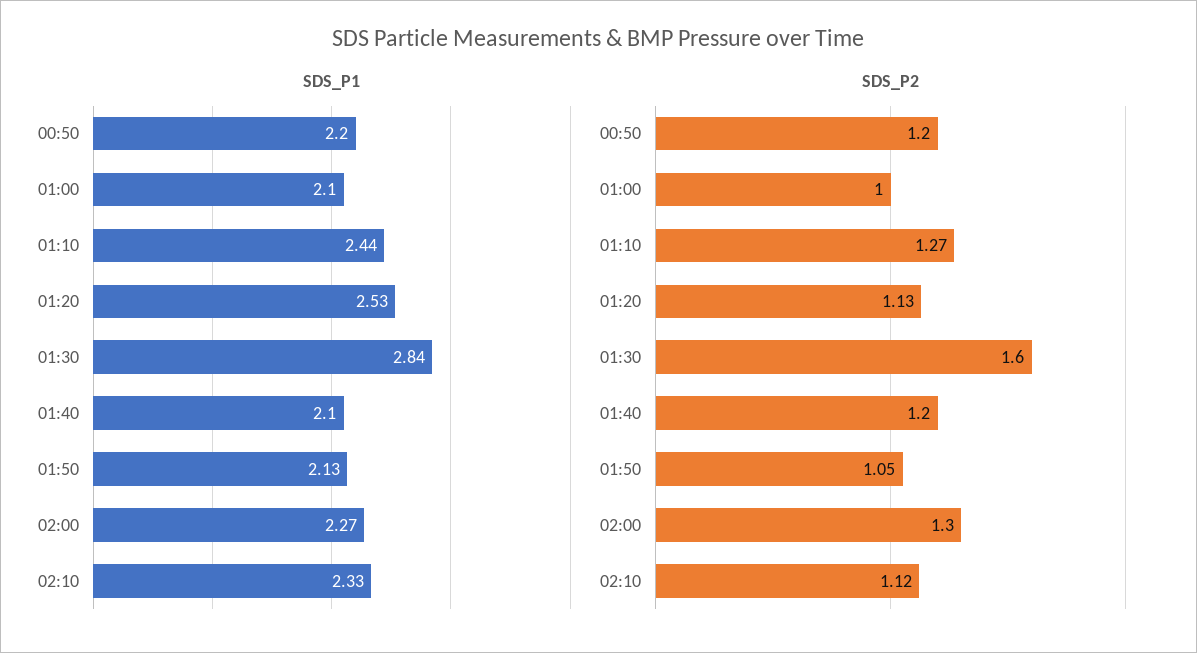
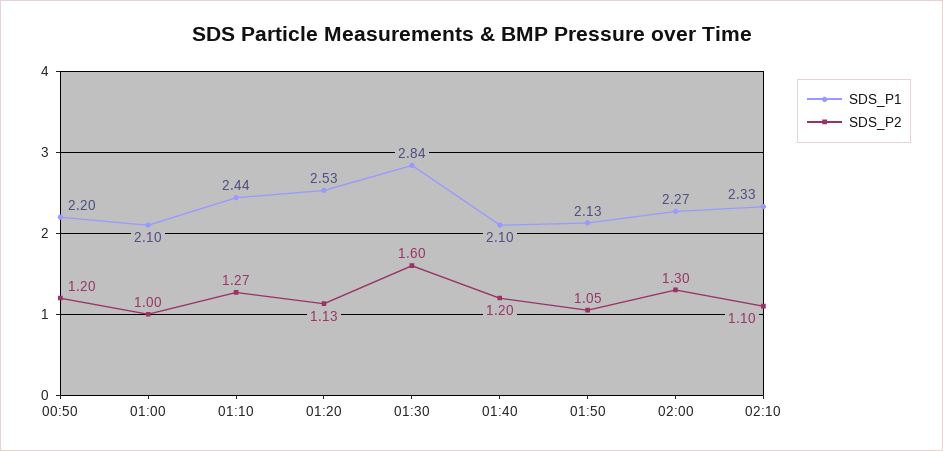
  {
    "SDS_P1": {
      "00:50": 2.2,
      "01:00": 2.1,
      "01:10": 2.44,
      "01:20": 2.53,
      "01:30": 2.84,
      "01:40": 2.1,
      "01:50": 2.13,
      "02:00": 2.27,
      "02:10": 2.33
    },
    "SDS_P2": {
      "00:50": 1.2,
      "01:00": 1,
      "01:10": 1.27,
      "01:20": 1.13,
      "01:30": 1.6,
      "01:40": 1.2,
      "01:50": 1.05,
      "02:00": 1.3,
-     "02:10": 1.12
+     "02:10": 1.1
    }
  }

